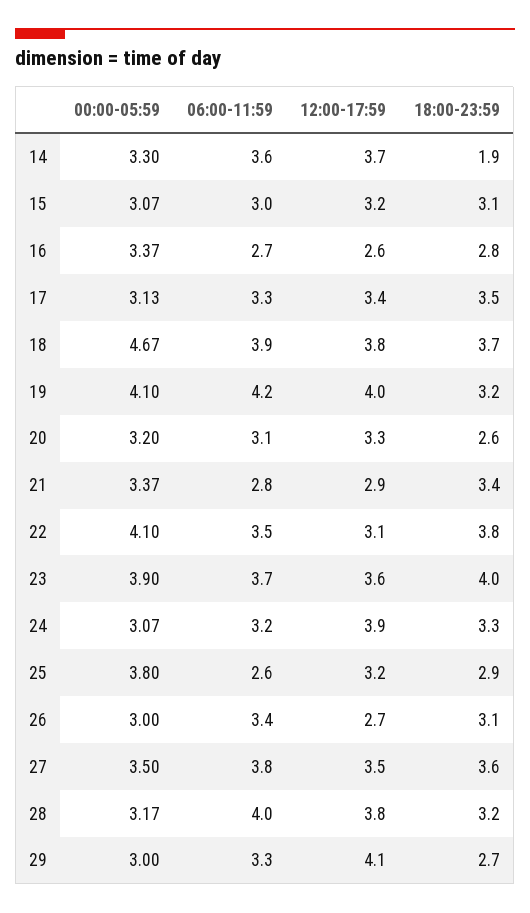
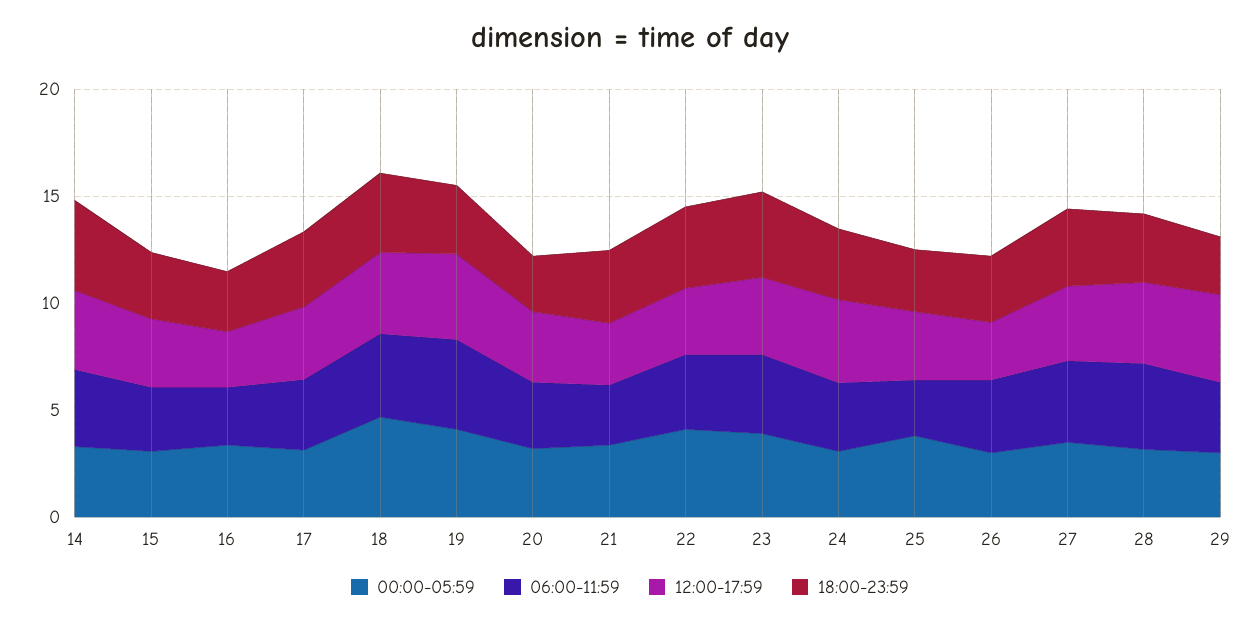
  {
    "00:00-05:59": {
      "14": 3.3,
      "15": 3.07,
      "16": 3.37,
      "17": 3.13,
      "18": 4.67,
      "19": 4.1,
      "20": 3.2,
      "21": 3.37,
      "22": 4.1,
      "23": 3.9,
      "24": 3.07,
      "25": 3.8,
      "26": 3,
      "27": 3.5,
      "28": 3.17,
      "29": 3
    },
    "06:00-11:59": {
      "14": 3.6,
      "15": 3,
      "16": 2.7,
      "17": 3.3,
      "18": 3.9,
      "19": 4.2,
      "20": 3.1,
      "21": 2.8,
      "22": 3.5,
      "23": 3.7,
      "24": 3.2,
      "25": 2.6,
      "26": 3.4,
      "27": 3.8,
      "28": 4,
      "29": 3.3
    },
    "12:00-17:59": {
      "14": 3.7,
      "15": 3.2,
      "16": 2.6,
      "17": 3.4,
      "18": 3.8,
      "19": 4,
      "20": 3.3,
      "21": 2.9,
      "22": 3.1,
      "23": 3.6,
      "24": 3.9,
      "25": 3.2,
      "26": 2.7,
      "27": 3.5,
      "28": 3.8,
      "29": 4.1
    },
    "18:00-23:59": {
-     "14": 1.9,
+     "14": 4,
      "15": 3.1,
      "16": 2.8,
      "17": 3.5,
      "18": 3.7,
      "19": 3.2,
      "20": 2.6,
      "21": 3.4,
      "22": 3.8,
      "23": 4,
      "24": 3.3,
      "25": 2.9,
      "26": 3.1,
      "27": 3.6,
      "28": 3.2,
      "29": 2.7
    }
  }

